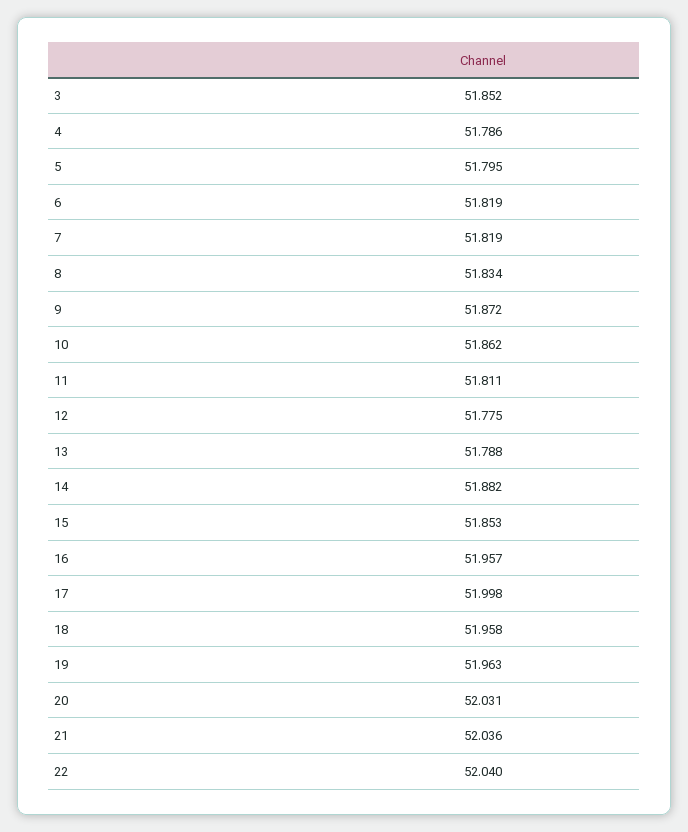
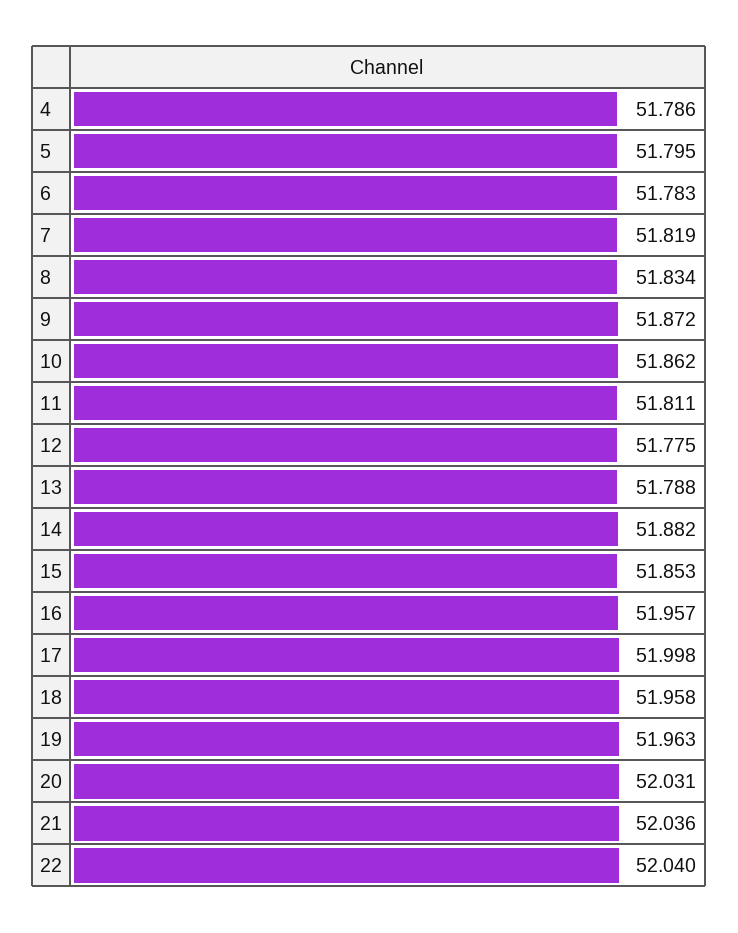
  {
-   "3": 51.852,
    "4": 51.786,
    "5": 51.795,
-   "6": 51.819,
+   "6": 51.783,
    "7": 51.819,
    "8": 51.834,
    "9": 51.872,
    "10": 51.862,
    "11": 51.811,
    "12": 51.775,
    "13": 51.788,
    "14": 51.882,
    "15": 51.853,
    "16": 51.957,
    "17": 51.998,
    "18": 51.958,
    "19": 51.963,
    "20": 52.031,
    "21": 52.036,
    "22": 52.04
  }

